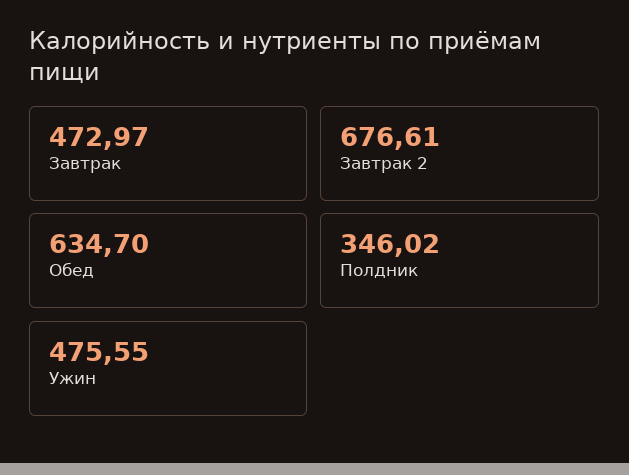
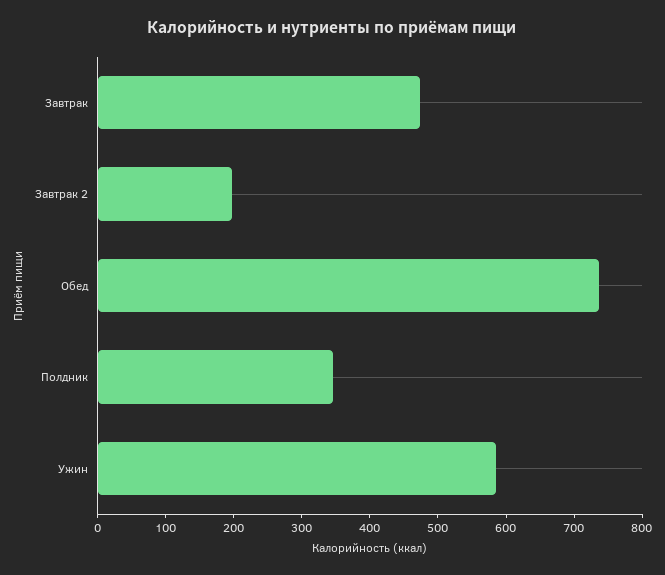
  {
    "Завтрак": 472.97,
-   "Завтрак 2": 676.61,
+   "Завтрак 2": 200,
-   "Обед": 634.7,
+   "Обед": 740,
    "Полдник": 346.02,
-   "Ужин": 475.55
+   "Ужин": 580
  }

